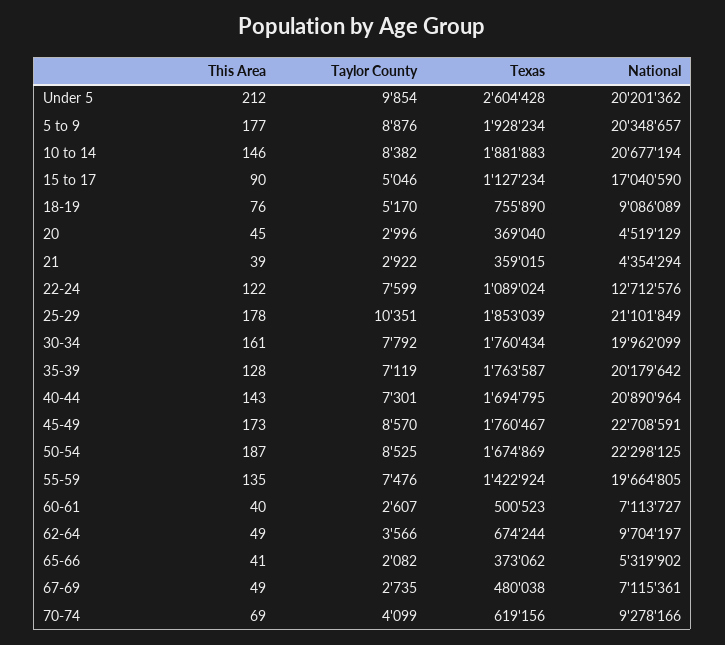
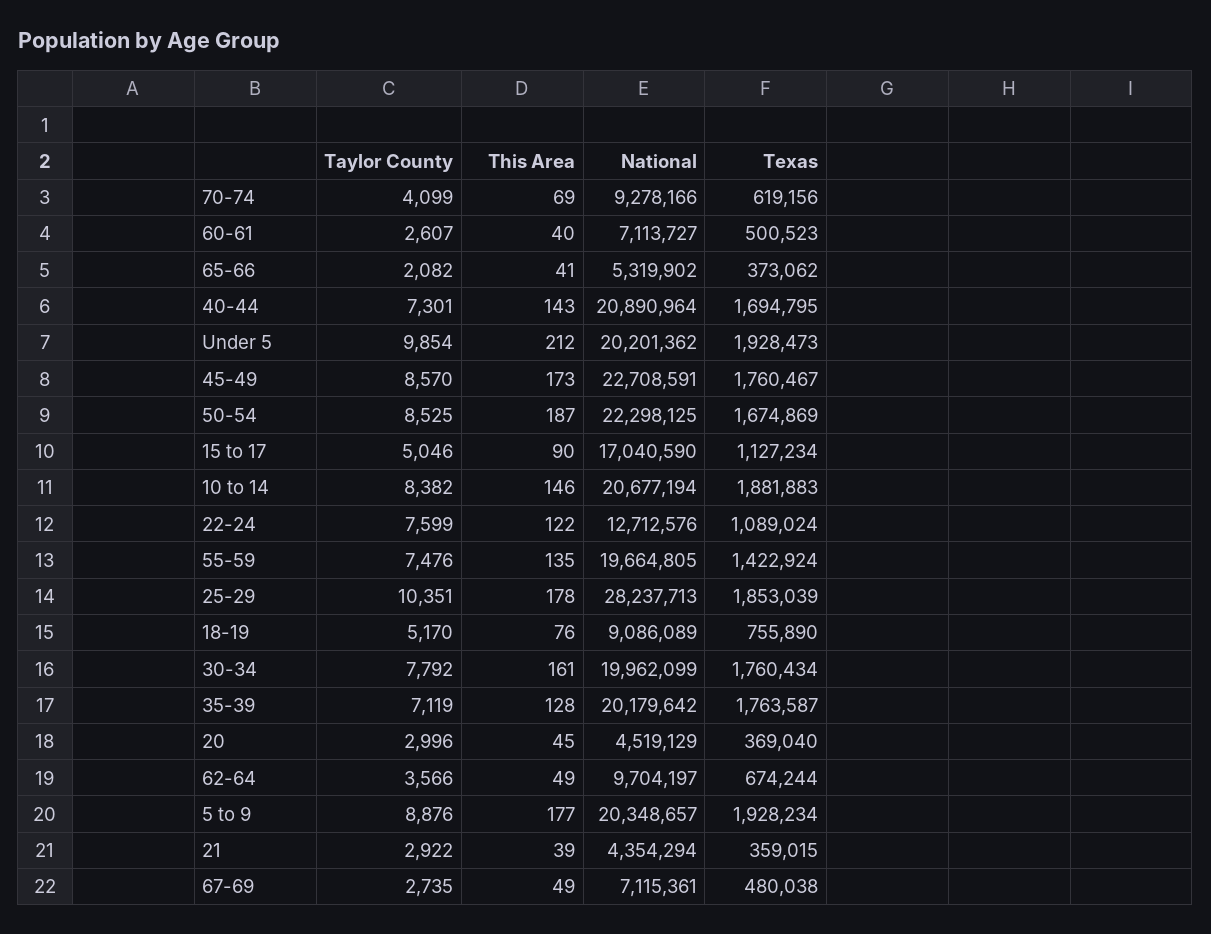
  {
    "This Area": {
      "Under 5": 212,
      "5 to 9": 177,
      "10 to 14": 146,
      "15 to 17": 90,
      "18-19": 76,
      "20": 45,
      "21": 39,
      "22-24": 122,
      "25-29": 178,
      "30-34": 161,
      "35-39": 128,
      "40-44": 143,
      "45-49": 173,
      "50-54": 187,
      "55-59": 135,
      "60-61": 40,
      "62-64": 49,
      "65-66": 41,
      "67-69": 49,
      "70-74": 69
    },
    "Taylor County": {
      "Under 5": 9854,
      "5 to 9": 8876,
      "10 to 14": 8382,
      "15 to 17": 5046,
      "18-19": 5170,
      "20": 2996,
      "21": 2922,
      "22-24": 7599,
      "25-29": 10351,
      "30-34": 7792,
      "35-39": 7119,
      "40-44": 7301,
      "45-49": 8570,
      "50-54": 8525,
      "55-59": 7476,
      "60-61": 2607,
      "62-64": 3566,
      "65-66": 2082,
      "67-69": 2735,
      "70-74": 4099
    },
    "Texas": {
-     "Under 5": 2604428,
+     "Under 5": 1928473,
      "5 to 9": 1928234,
      "10 to 14": 1881883,
      "15 to 17": 1127234,
      "18-19": 755890,
      "20": 369040,
      "21": 359015,
      "22-24": 1089024,
      "25-29": 1853039,
      "30-34": 1760434,
      "35-39": 1763587,
      "40-44": 1694795,
      "45-49": 1760467,
      "50-54": 1674869,
      "55-59": 1422924,
      "60-61": 500523,
      "62-64": 674244,
      "65-66": 373062,
      "67-69": 480038,
      "70-74": 619156
    },
    "National": {
      "Under 5": 20201362,
      "5 to 9": 20348657,
      "10 to 14": 20677194,
      "15 to 17": 17040590,
      "18-19": 9086089,
      "20": 4519129,
      "21": 4354294,
      "22-24": 12712576,
-     "25-29": 21101849,
+     "25-29": 28237713,
      "30-34": 19962099,
      "35-39": 20179642,
      "40-44": 20890964,
      "45-49": 22708591,
      "50-54": 22298125,
      "55-59": 19664805,
      "60-61": 7113727,
      "62-64": 9704197,
      "65-66": 5319902,
      "67-69": 7115361,
      "70-74": 9278166
    }
  }

